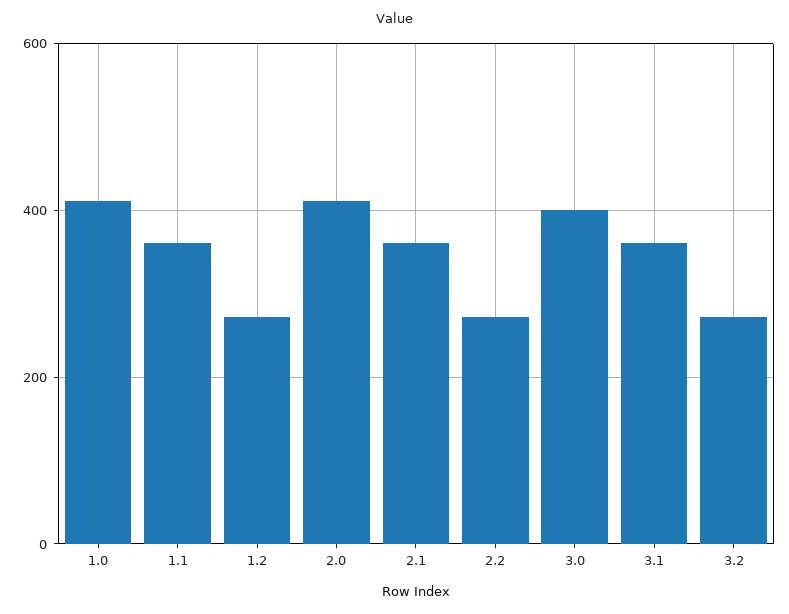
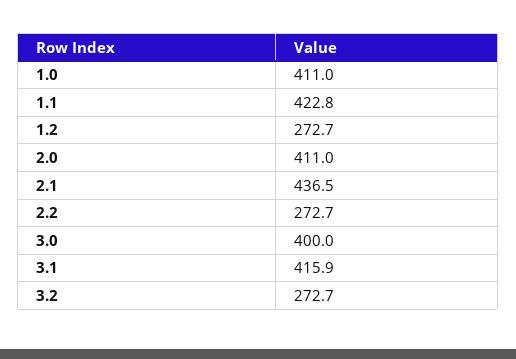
  {
    "1.0": 411,
-   "1.1": 360,
+   "1.1": 422.8,
    "1.2": 272.7,
    "2.0": 411,
-   "2.1": 360,
+   "2.1": 436.5,
    "2.2": 272.7,
    "3.0": 400,
-   "3.1": 360,
+   "3.1": 415.9,
    "3.2": 272.7
  }

